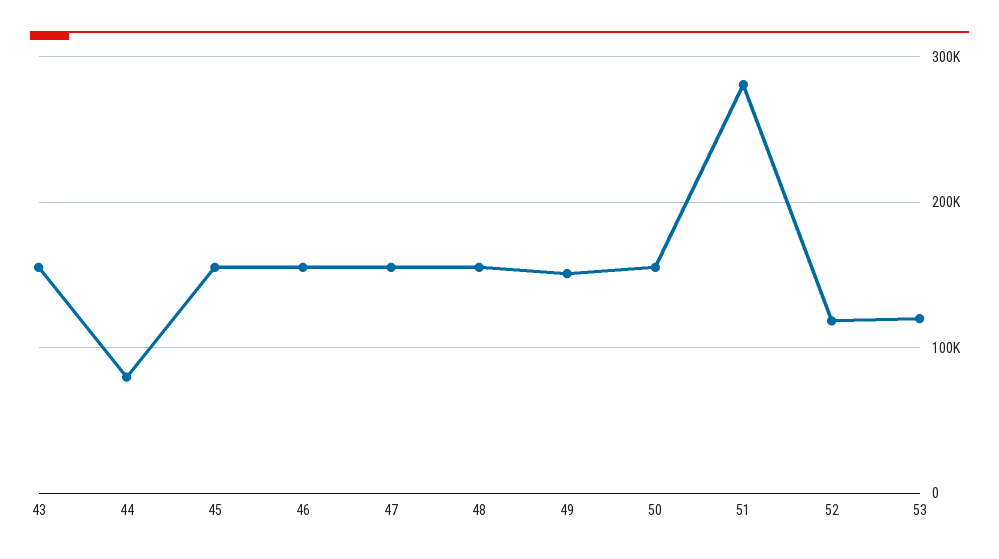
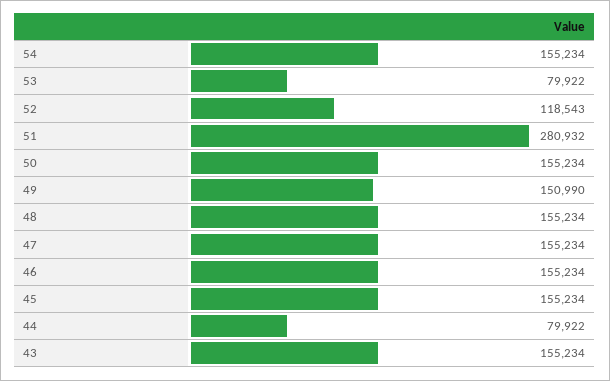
  {
    "43": 155234,
    "44": 79922,
    "45": 155234,
    "46": 155234,
    "47": 155234,
    "48": 155234,
    "49": 150990,
    "50": 155234,
    "51": 280932,
    "52": 118543,
-   "53": 120000
+   "53": 79922,
+   "54": 155234
  }

